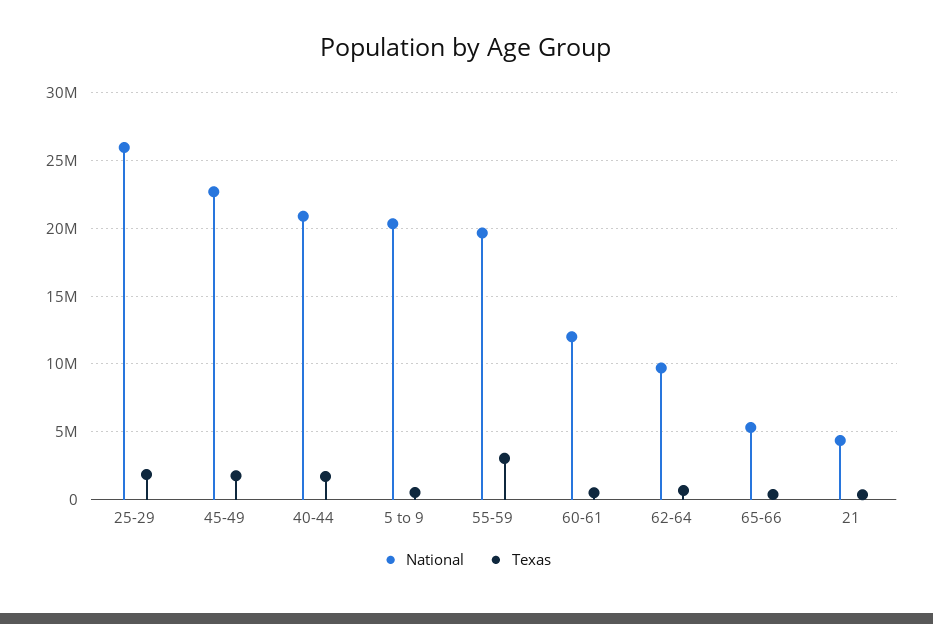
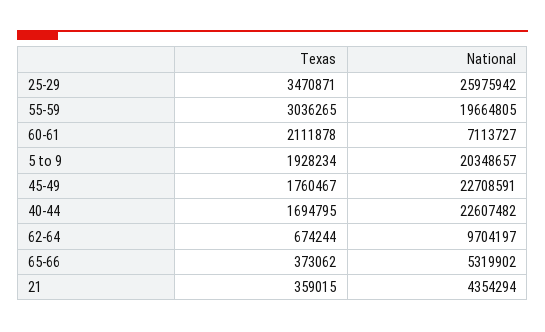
  {
    "National": {
      "25-29": 25975942,
      "45-49": 22708591,
-     "40-44": 21000000,
+     "40-44": 22607482,
      "5 to 9": 20348657,
      "55-59": 19664805,
-     "60-61": 12000000,
+     "60-61": 7113727,
      "62-64": 9704197,
      "65-66": 5319902,
      "21": 4354294
    },
    "Texas": {
-     "25-29": 2000000,
+     "25-29": 3470871,
      "45-49": 1760467,
      "40-44": 1694795,
-     "5 to 9": 500000,
+     "5 to 9": 1928234,
      "55-59": 3036265,
-     "60-61": 500000,
+     "60-61": 2111878,
      "62-64": 674244,
      "65-66": 373062,
      "21": 359015
    }
  }

